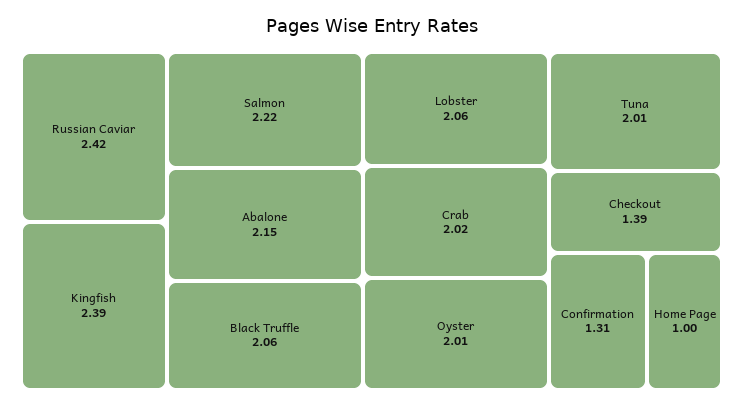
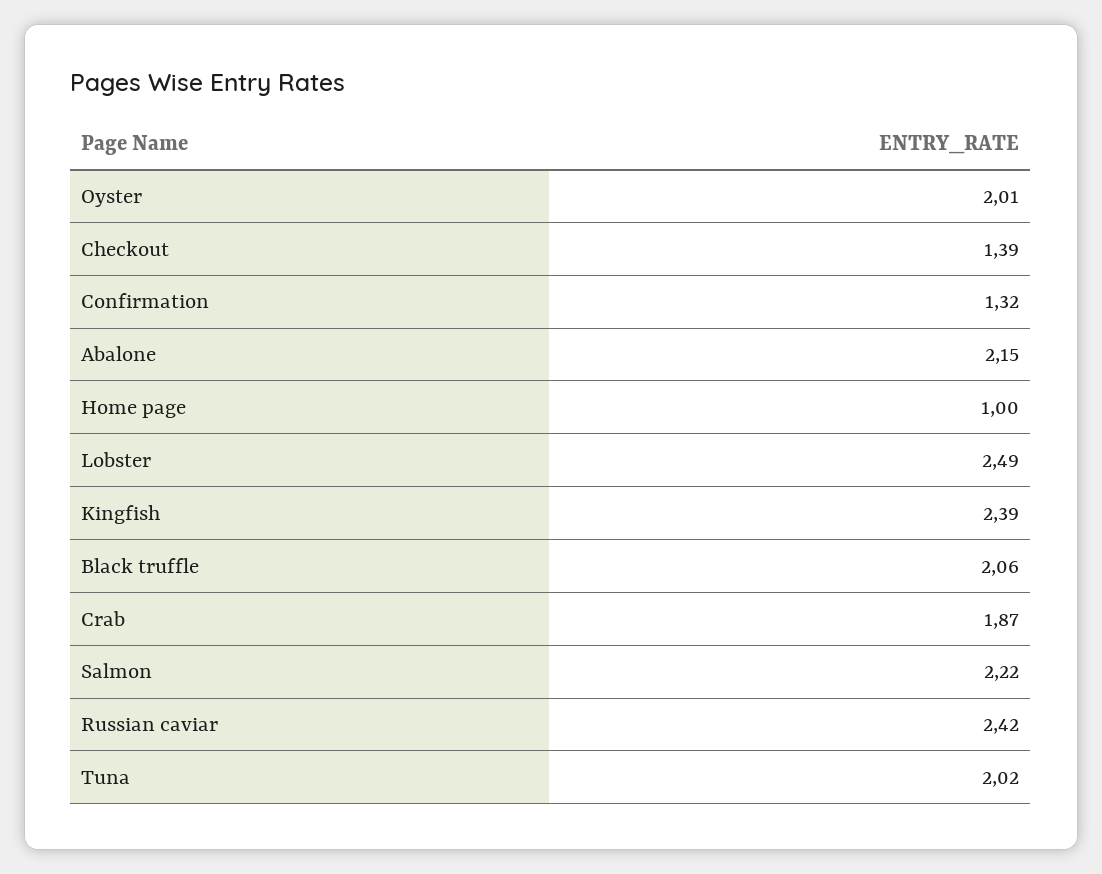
  {
    "Russian Caviar": 2.42,
    "Kingfish": 2.39,
    "Salmon": 2.22,
    "Abalone": 2.15,
    "Black Truffle": 2.06,
-   "Lobster": 2.06,
+   "Lobster": 2.49,
-   "Crab": 2.02,
+   "Crab": 1.87,
    "Oyster": 2.01,
-   "Tuna": 2.01,
+   "Tuna": 2.02,
    "Checkout": 1.39,
-   "Confirmation": 1.31,
+   "Confirmation": 1.32,
    "Home Page": 1
  }

